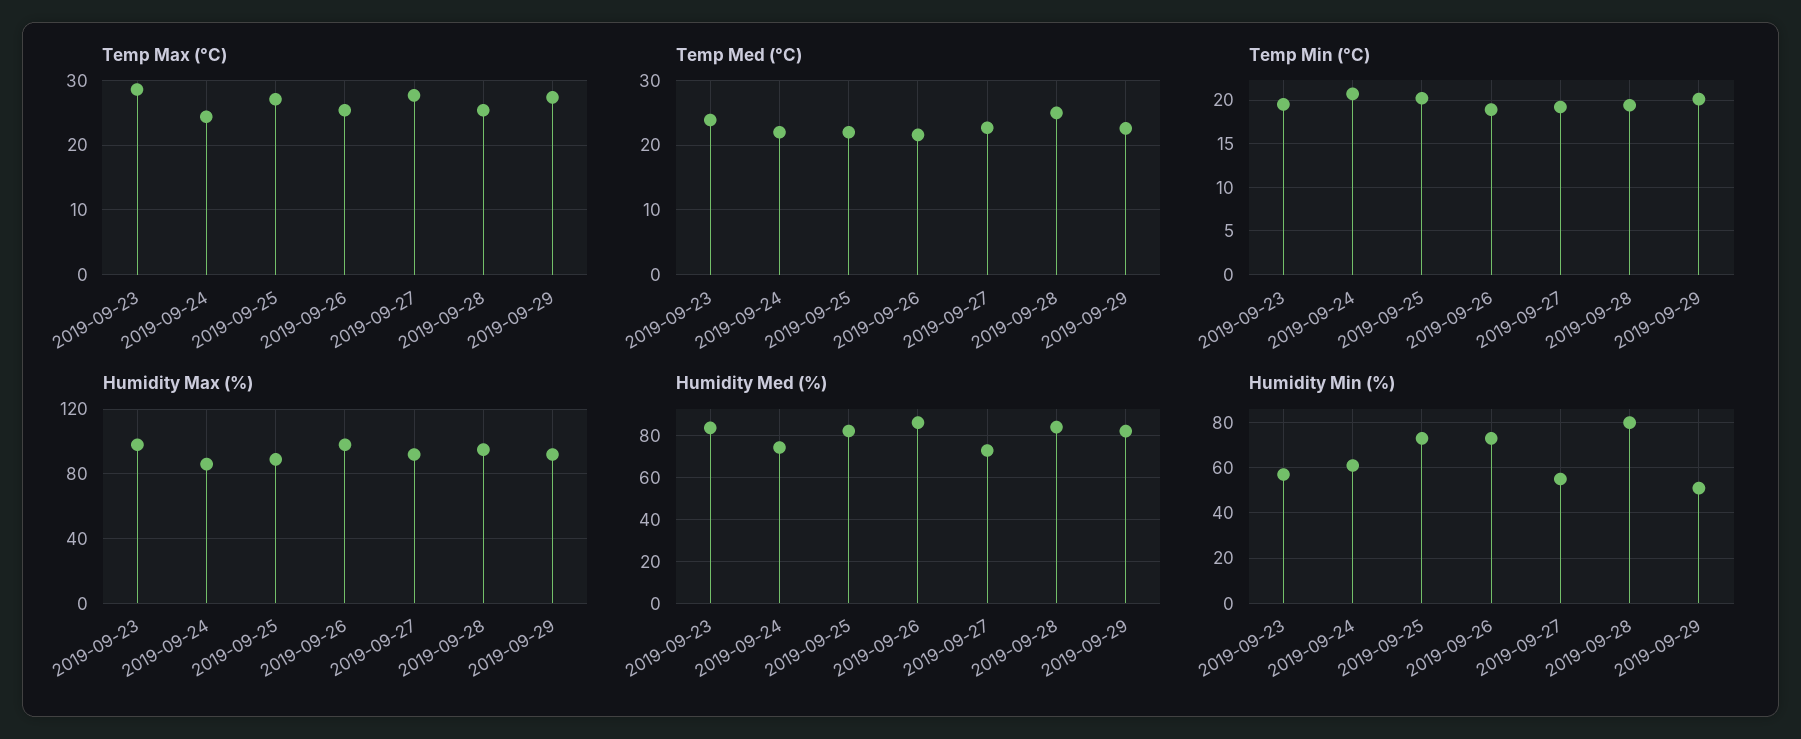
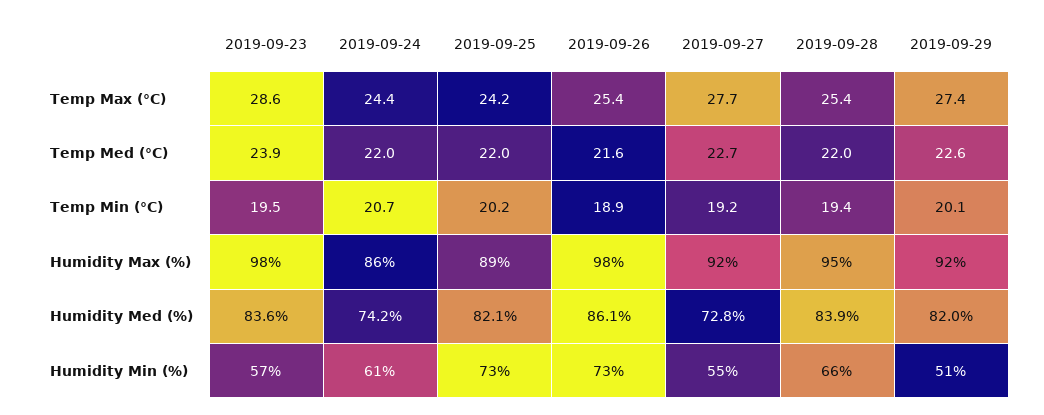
  {
    "Temp Max (°C)": {
      "2019-09-23": 28.6,
      "2019-09-24": 24.4,
-     "2019-09-25": 27,
+     "2019-09-25": 24.2,
      "2019-09-26": 25.4,
      "2019-09-27": 27.7,
      "2019-09-28": 25.4,
      "2019-09-29": 27.4
    },
    "Temp Med (°C)": {
      "2019-09-23": 23.9,
      "2019-09-24": 22,
      "2019-09-25": 22,
      "2019-09-26": 21.6,
      "2019-09-27": 22.7,
-     "2019-09-28": 25,
+     "2019-09-28": 22,
      "2019-09-29": 22.6
    },
    "Temp Min (°C)": {
      "2019-09-23": 19.5,
      "2019-09-24": 20.7,
      "2019-09-25": 20.2,
      "2019-09-26": 18.9,
      "2019-09-27": 19.2,
      "2019-09-28": 19.4,
      "2019-09-29": 20.1
    },
    "Humidity Max (%)": {
      "2019-09-23": 98,
      "2019-09-24": 86,
      "2019-09-25": 89,
      "2019-09-26": 98,
      "2019-09-27": 92,
      "2019-09-28": 95,
      "2019-09-29": 92
    },
    "Humidity Med (%)": {
      "2019-09-23": 83.6,
      "2019-09-24": 74.2,
      "2019-09-25": 82.1,
      "2019-09-26": 86.1,
      "2019-09-27": 72.8,
      "2019-09-28": 83.9,
      "2019-09-29": 82
    },
    "Humidity Min (%)": {
      "2019-09-23": 57,
      "2019-09-24": 61,
      "2019-09-25": 73,
      "2019-09-26": 73,
      "2019-09-27": 55,
-     "2019-09-28": 80,
+     "2019-09-28": 66,
      "2019-09-29": 51
    }
  }

